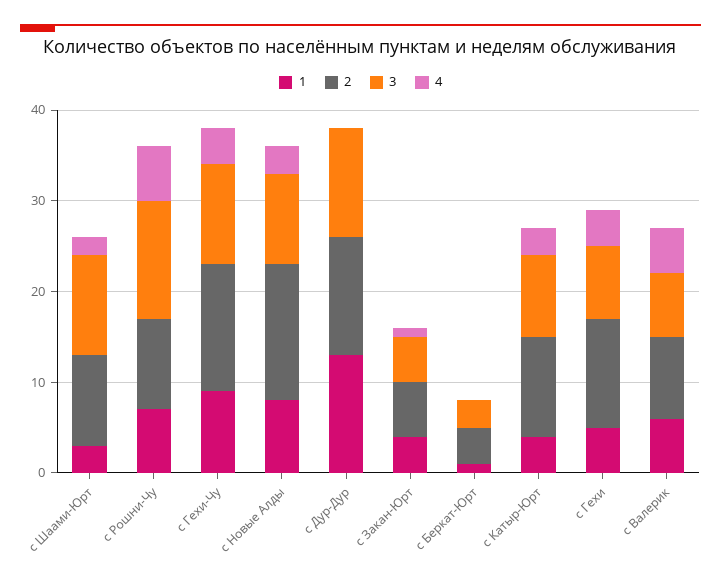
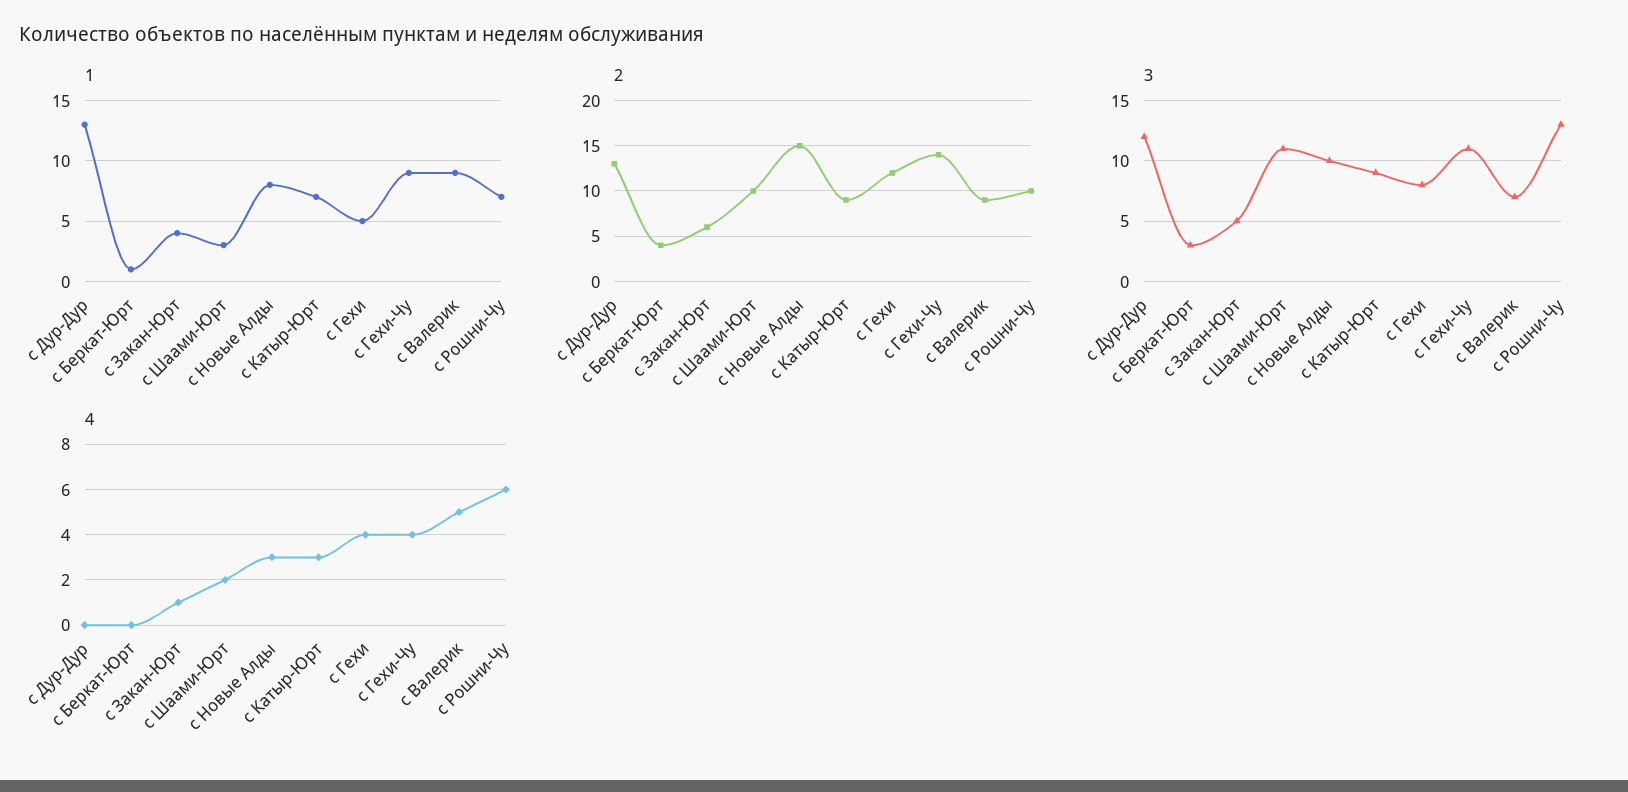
  {
    "1": {
      "с Шаами-Юрт": 3,
      "с Рошни-Чу": 7,
      "с Гехи-Чу": 9,
      "с Новые Алды": 8,
      "с Дур-Дур": 13,
      "с Закан-Юрт": 4,
      "с Беркат-Юрт": 1,
-     "с Катыр-Юрт": 4,
+     "с Катыр-Юрт": 7,
      "с Гехи": 5,
-     "с Валерик": 6
+     "с Валерик": 9
    },
    "2": {
      "с Шаами-Юрт": 10,
      "с Рошни-Чу": 10,
      "с Гехи-Чу": 14,
      "с Новые Алды": 15,
      "с Дур-Дур": 13,
      "с Закан-Юрт": 6,
      "с Беркат-Юрт": 4,
-     "с Катыр-Юрт": 11,
+     "с Катыр-Юрт": 9,
      "с Гехи": 12,
      "с Валерик": 9
    },
    "3": {
      "с Шаами-Юрт": 11,
      "с Рошни-Чу": 13,
      "с Гехи-Чу": 11,
      "с Новые Алды": 10,
      "с Дур-Дур": 12,
      "с Закан-Юрт": 5,
      "с Беркат-Юрт": 3,
      "с Катыр-Юрт": 9,
      "с Гехи": 8,
      "с Валерик": 7
    },
    "4": {
      "с Шаами-Юрт": 2,
      "с Рошни-Чу": 6,
      "с Гехи-Чу": 4,
      "с Новые Алды": 3,
      "с Дур-Дур": 0,
      "с Закан-Юрт": 1,
      "с Беркат-Юрт": 0,
      "с Катыр-Юрт": 3,
      "с Гехи": 4,
      "с Валерик": 5
    }
  }

